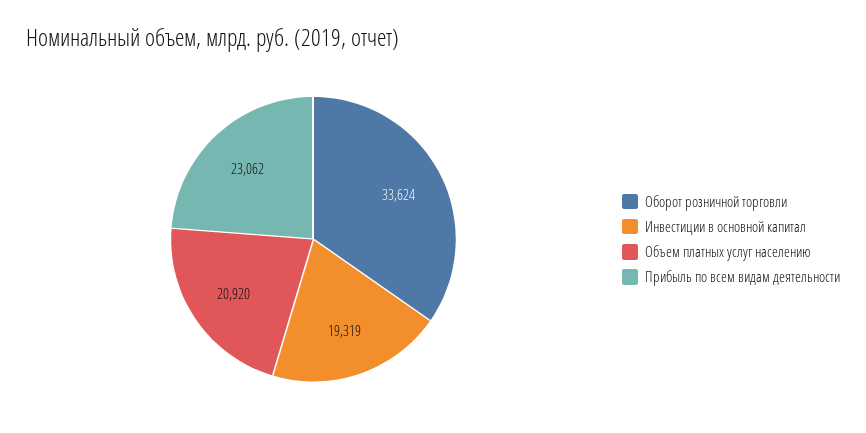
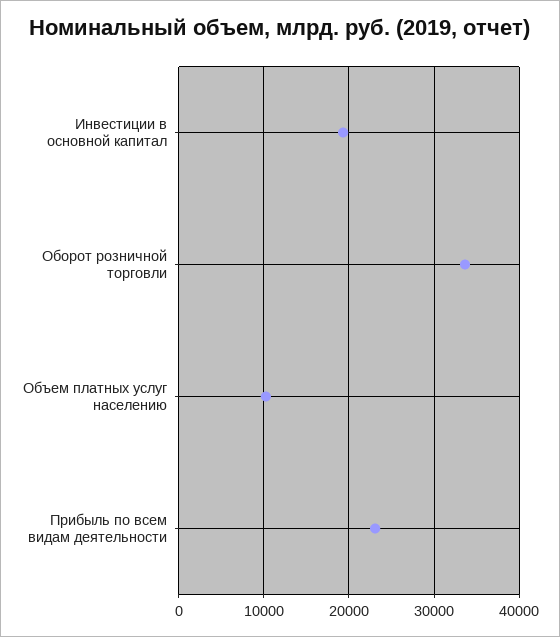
  {
    "Оборот розничной торговли": 33624,
    "Инвестиции в основной капитал": 19319,
-   "Объем платных услуг населению": 20920,
+   "Объем платных услуг населению": 10000,
    "Прибыль по всем видам деятельности": 23062
  }

